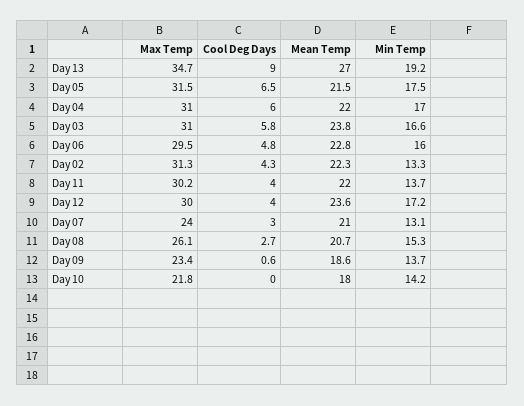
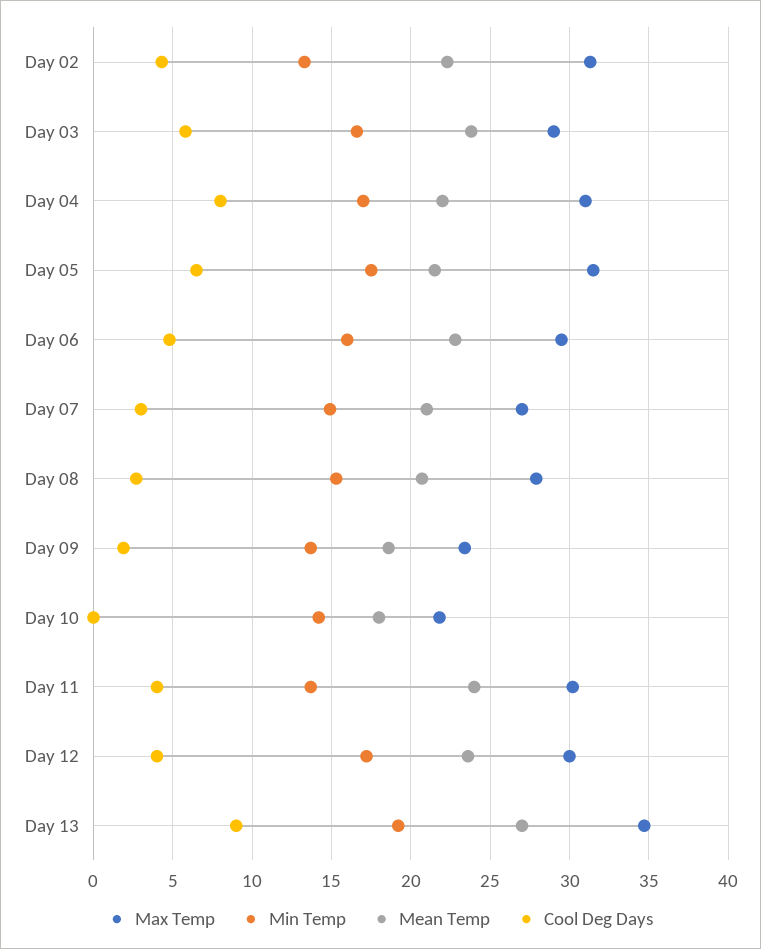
  {
    "Max Temp": {
      "Day 13": 34.7,
      "Day 05": 31.5,
      "Day 04": 31,
-     "Day 03": 31,
+     "Day 03": 29,
      "Day 06": 29.5,
      "Day 02": 31.3,
      "Day 11": 30.2,
      "Day 12": 30,
-     "Day 07": 24,
+     "Day 07": 27,
-     "Day 08": 26.1,
+     "Day 08": 28,
      "Day 09": 23.4,
      "Day 10": 21.8
    },
    "Cool Deg Days": {
      "Day 13": 9,
      "Day 05": 6.5,
-     "Day 04": 6,
+     "Day 04": 8,
      "Day 03": 5.8,
      "Day 06": 4.8,
      "Day 02": 4.3,
      "Day 11": 4,
      "Day 12": 4,
      "Day 07": 3,
      "Day 08": 2.7,
-     "Day 09": 0.6,
+     "Day 09": 2,
      "Day 10": 0
    },
    "Mean Temp": {
      "Day 13": 27,
      "Day 05": 21.5,
      "Day 04": 22,
      "Day 03": 23.8,
      "Day 06": 22.8,
      "Day 02": 22.3,
-     "Day 11": 22,
+     "Day 11": 24,
      "Day 12": 23.6,
      "Day 07": 21,
      "Day 08": 20.7,
      "Day 09": 18.6,
      "Day 10": 18
    },
    "Min Temp": {
      "Day 13": 19.2,
      "Day 05": 17.5,
      "Day 04": 17,
      "Day 03": 16.6,
      "Day 06": 16,
      "Day 02": 13.3,
      "Day 11": 13.7,
      "Day 12": 17.2,
-     "Day 07": 13.1,
+     "Day 07": 15,
      "Day 08": 15.3,
      "Day 09": 13.7,
      "Day 10": 14.2
    }
  }

